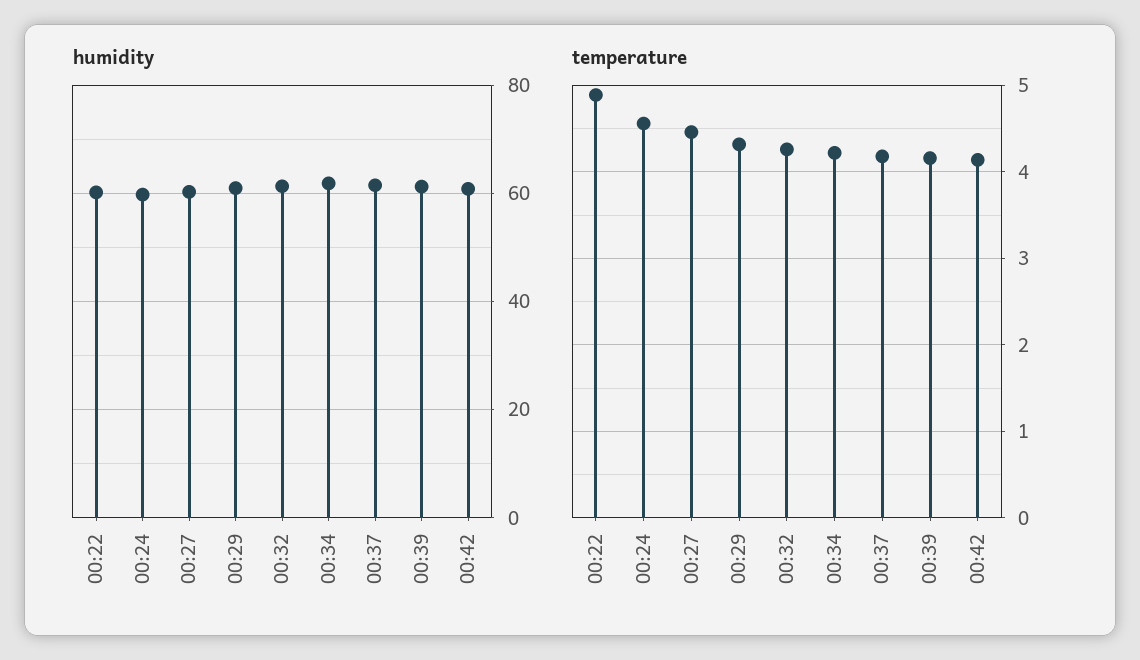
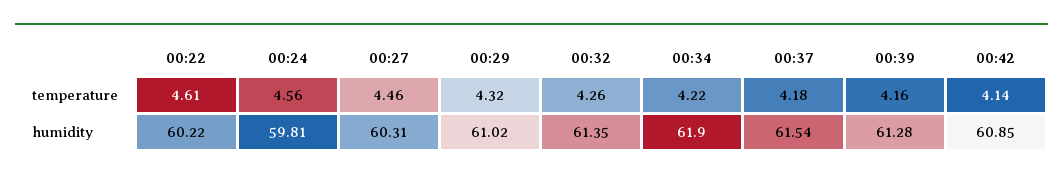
  {
    "humidity": {
      "00:22": 60.22,
      "00:24": 59.81,
      "00:27": 60.31,
      "00:29": 61.02,
      "00:32": 61.35,
      "00:34": 61.9,
      "00:37": 61.54,
      "00:39": 61.28,
      "00:42": 60.85
    },
    "temperature": {
-     "00:22": 4.9,
+     "00:22": 4.61,
      "00:24": 4.56,
      "00:27": 4.46,
      "00:29": 4.32,
      "00:32": 4.26,
      "00:34": 4.22,
      "00:37": 4.18,
      "00:39": 4.16,
      "00:42": 4.14
    }
  }

